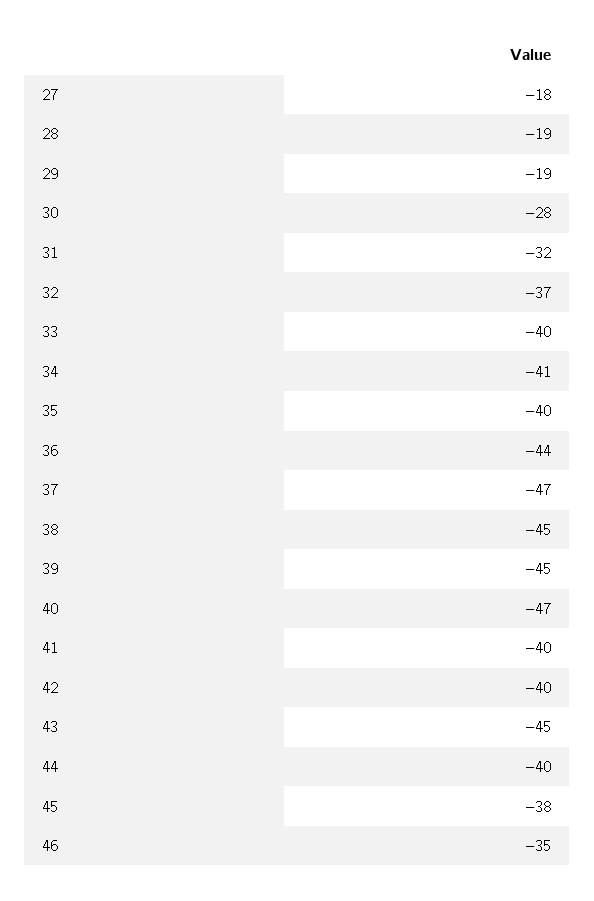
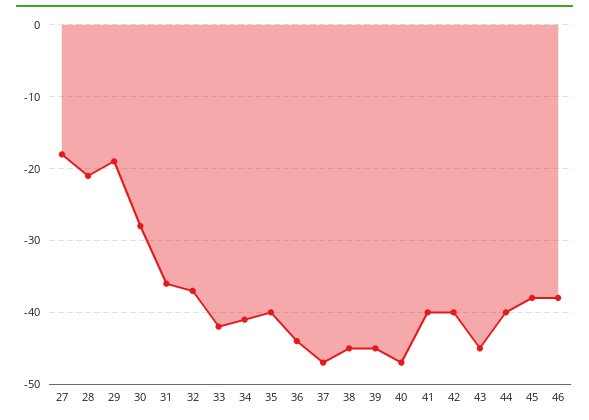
  {
    "27": -18,
-   "28": -19,
+   "28": -21,
    "29": -19,
    "30": -28,
-   "31": -32,
+   "31": -36,
    "32": -37,
-   "33": -40,
+   "33": -42,
    "34": -41,
    "35": -40,
    "36": -44,
    "37": -47,
    "38": -45,
    "39": -45,
    "40": -47,
    "41": -40,
    "42": -40,
    "43": -45,
    "44": -40,
    "45": -38,
-   "46": -35
+   "46": -38
  }

